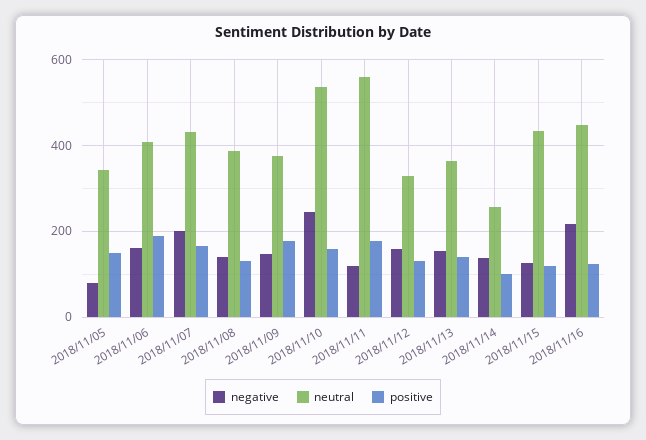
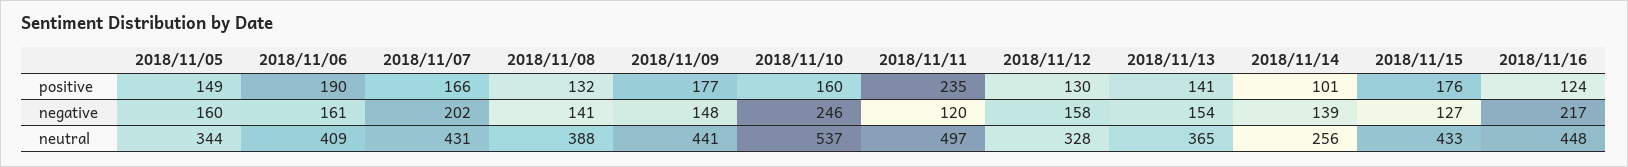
  {
    "negative": {
-     "2018/11/05": 80,
+     "2018/11/05": 160,
      "2018/11/06": 161,
      "2018/11/07": 202,
      "2018/11/08": 141,
      "2018/11/09": 148,
      "2018/11/10": 246,
      "2018/11/11": 120,
      "2018/11/12": 158,
      "2018/11/13": 154,
      "2018/11/14": 139,
      "2018/11/15": 127,
      "2018/11/16": 217
    },
    "neutral": {
      "2018/11/05": 344,
      "2018/11/06": 409,
      "2018/11/07": 431,
      "2018/11/08": 388,
-     "2018/11/09": 380,
+     "2018/11/09": 441,
      "2018/11/10": 537,
-     "2018/11/11": 560,
+     "2018/11/11": 497,
      "2018/11/12": 328,
      "2018/11/13": 365,
      "2018/11/14": 256,
      "2018/11/15": 433,
      "2018/11/16": 448
    },
    "positive": {
      "2018/11/05": 149,
      "2018/11/06": 190,
      "2018/11/07": 166,
      "2018/11/08": 132,
      "2018/11/09": 177,
      "2018/11/10": 160,
-     "2018/11/11": 180,
+     "2018/11/11": 235,
      "2018/11/12": 130,
      "2018/11/13": 141,
      "2018/11/14": 101,
-     "2018/11/15": 120,
+     "2018/11/15": 176,
      "2018/11/16": 124
    }
  }

